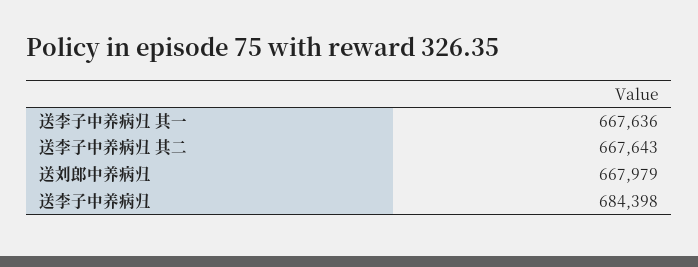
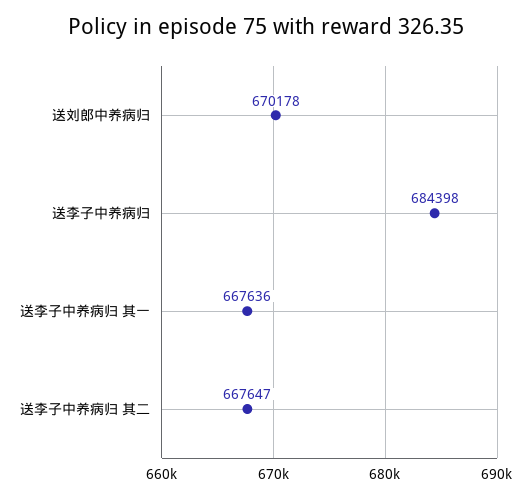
  {
    "送李子中养病归 其一": 667636,
-   "送李子中养病归 其二": 667643,
+   "送李子中养病归 其二": 667647,
-   "送刘郎中养病归": 667979,
+   "送刘郎中养病归": 670178,
    "送李子中养病归": 684398
  }

